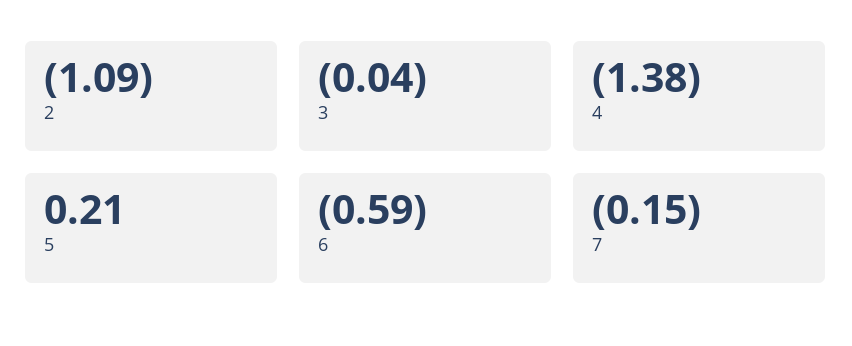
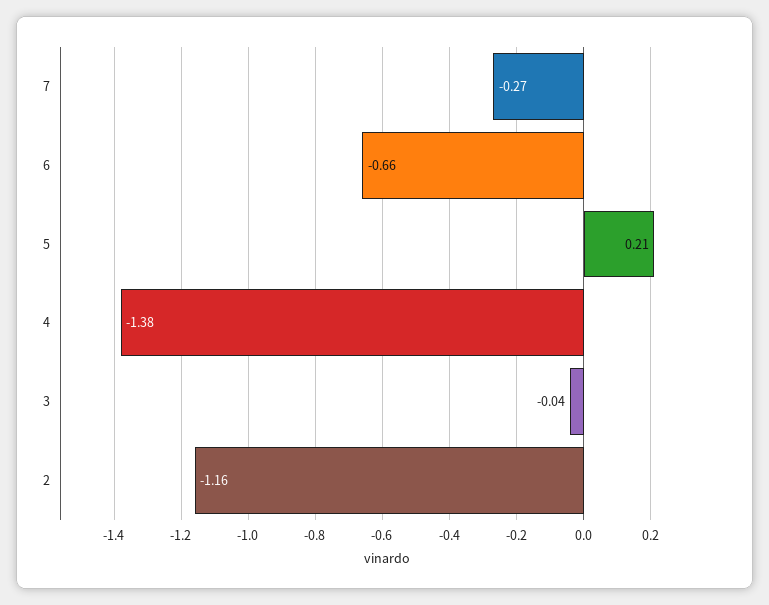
  {
-   "2": -1.09,
+   "2": -1.16,
    "3": -0.04,
    "4": -1.38,
    "5": 0.21,
-   "6": -0.59,
+   "6": -0.66,
-   "7": -0.15
+   "7": -0.27
  }

